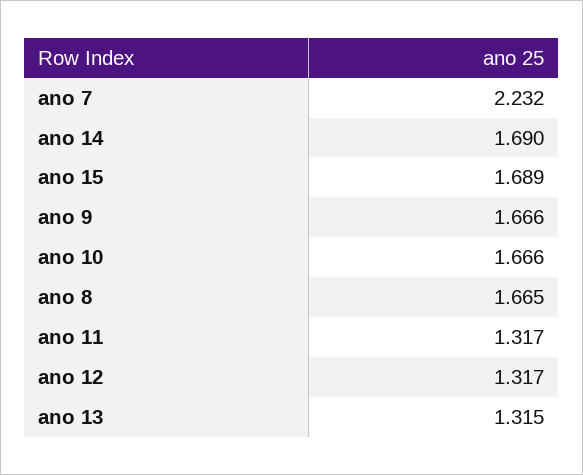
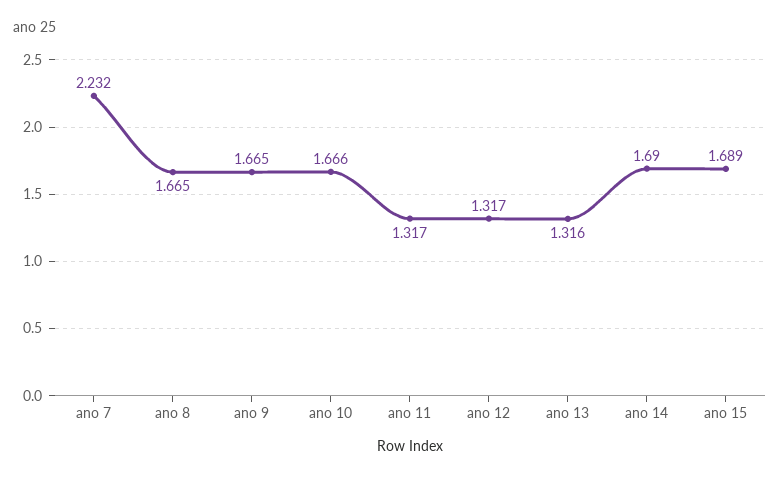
  {
    "ano 7": 2.232,
    "ano 14": 1.69,
    "ano 15": 1.689,
-   "ano 9": 1.666,
+   "ano 9": 1.665,
    "ano 10": 1.666,
    "ano 8": 1.665,
    "ano 11": 1.317,
    "ano 12": 1.317,
-   "ano 13": 1.315
+   "ano 13": 1.316
  }

